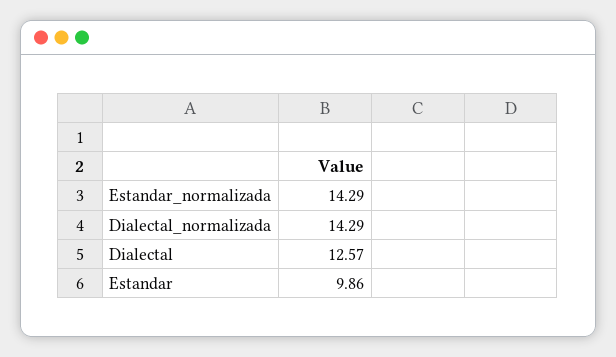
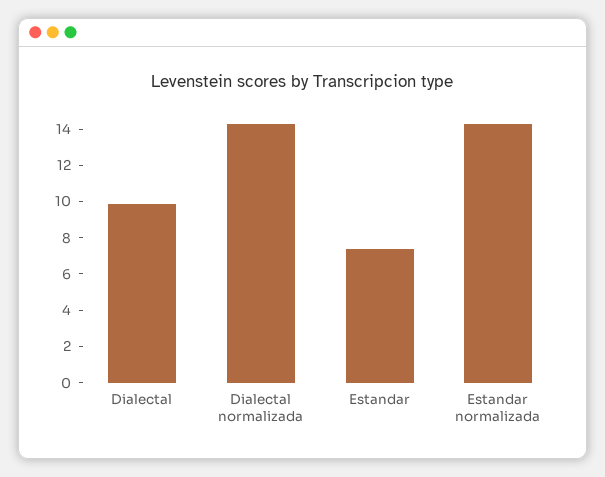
  {
    "Estandar_normalizada": 14.29,
    "Dialectal_normalizada": 14.29,
-   "Dialectal": 12.57,
+   "Dialectal": 10,
-   "Estandar": 9.86
+   "Estandar": 7.5
  }

